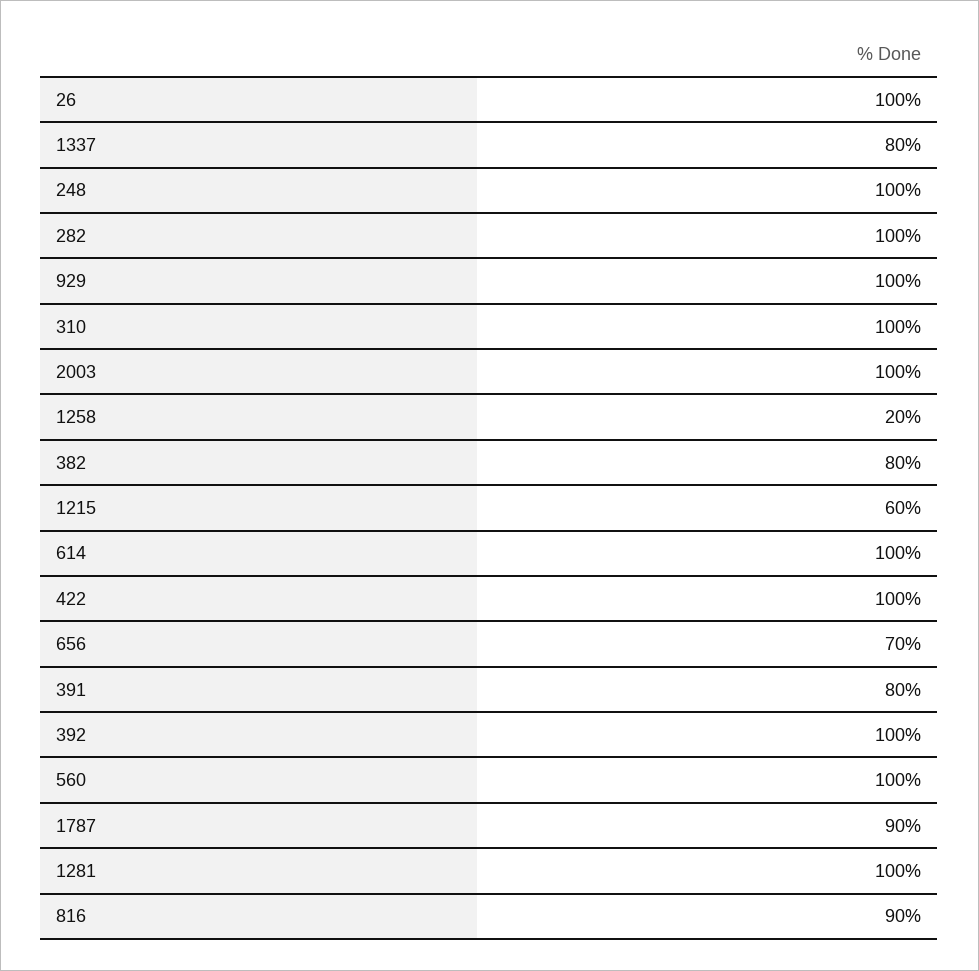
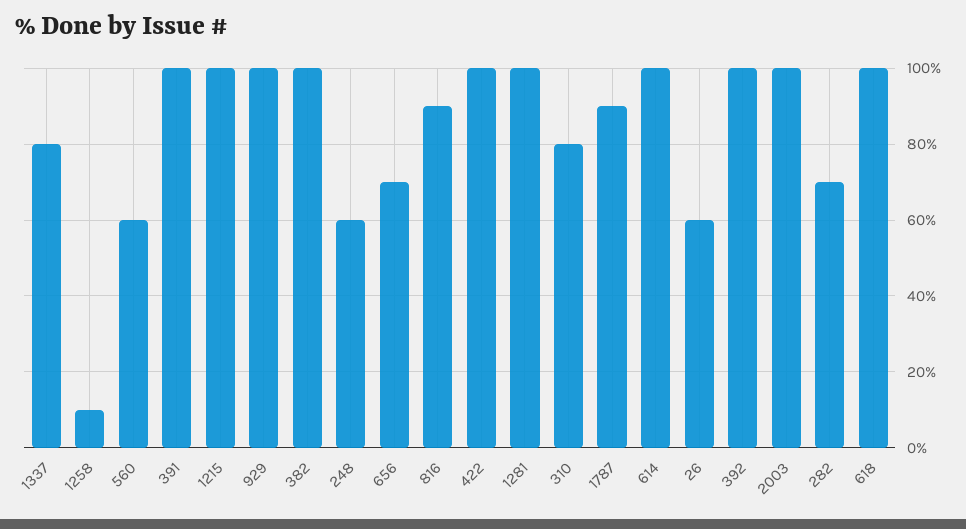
  {
-   "26": 100,
+   "26": 60,
    "1337": 80,
-   "248": 100,
+   "248": 60,
-   "282": 100,
+   "282": 70,
    "929": 100,
-   "310": 100,
+   "310": 80,
    "2003": 100,
-   "1258": 20,
+   "1258": 10,
-   "382": 80,
+   "382": 100,
-   "1215": 60,
+   "1215": 100,
    "614": 100,
    "422": 100,
    "656": 70,
-   "391": 80,
+   "391": 100,
    "392": 100,
-   "560": 100,
+   "560": 60,
    "1787": 90,
    "1281": 100,
-   "816": 90
+   "816": 90,
+   "618": 100
  }

